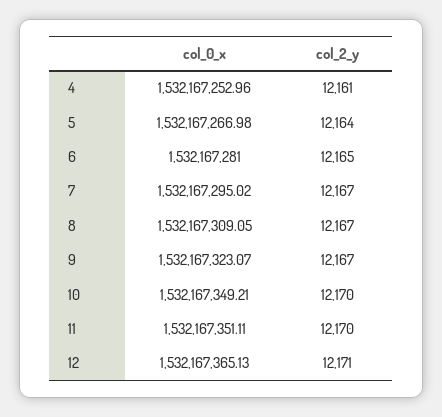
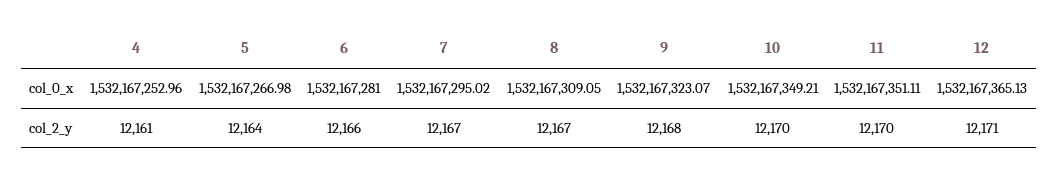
  {
    "col_0_x": {
      "4": 1532167252.96,
      "5": 1532167266.98,
      "6": 1532167281,
      "7": 1532167295.02,
      "8": 1532167309.05,
      "9": 1532167323.07,
      "10": 1532167349.21,
      "11": 1532167351.11,
      "12": 1532167365.13
    },
    "col_2_y": {
      "4": 12161,
      "5": 12164,
-     "6": 12165,
+     "6": 12166,
      "7": 12167,
      "8": 12167,
-     "9": 12167,
+     "9": 12168,
      "10": 12170,
      "11": 12170,
      "12": 12171
    }
  }

